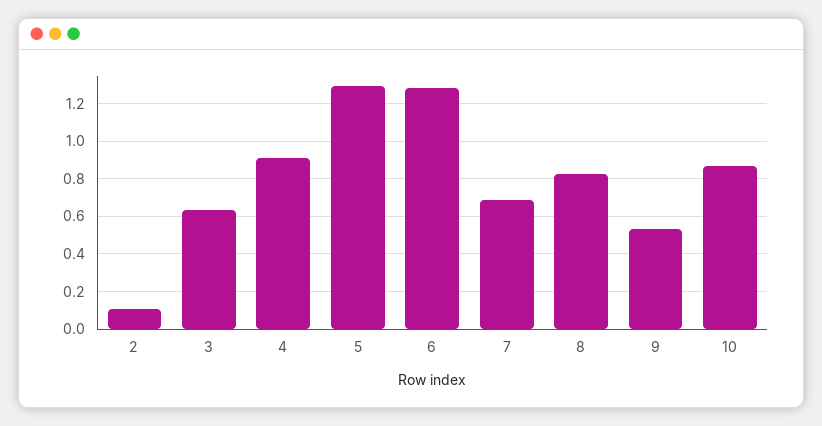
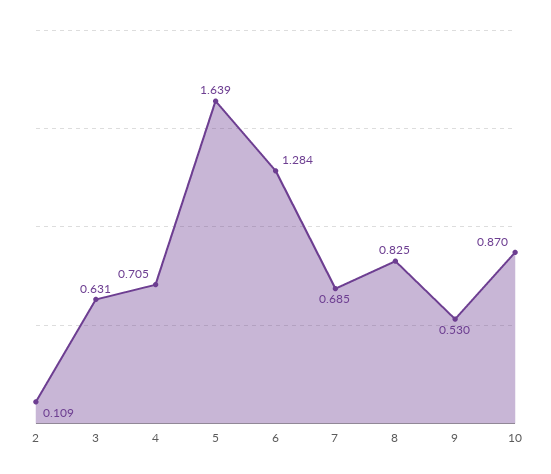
  {
    "2": 0.109,
    "3": 0.631,
-   "4": 0.9,
+   "4": 0.705,
-   "5": 1.3,
+   "5": 1.639,
    "6": 1.284,
    "7": 0.685,
    "8": 0.825,
    "9": 0.53,
    "10": 0.87
  }

